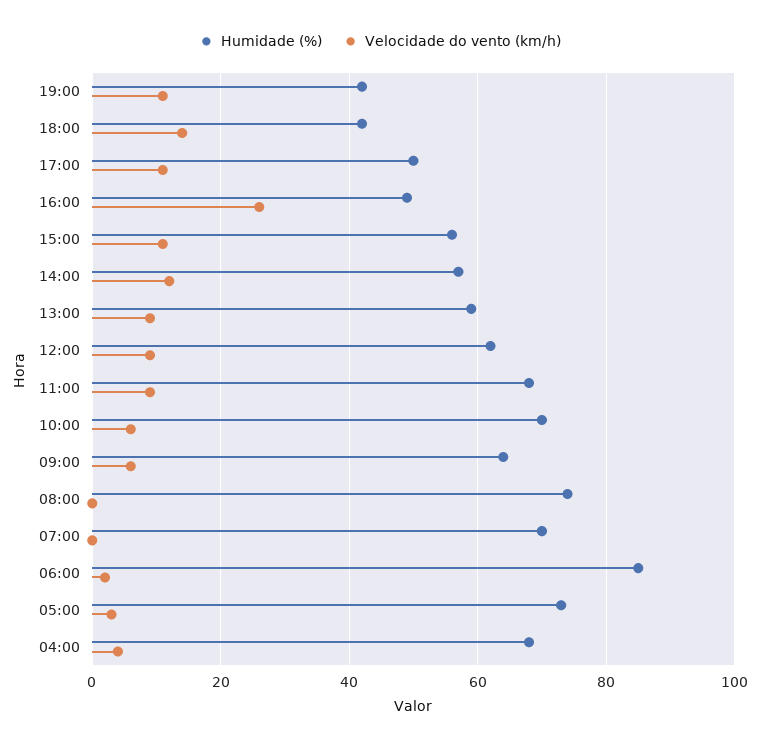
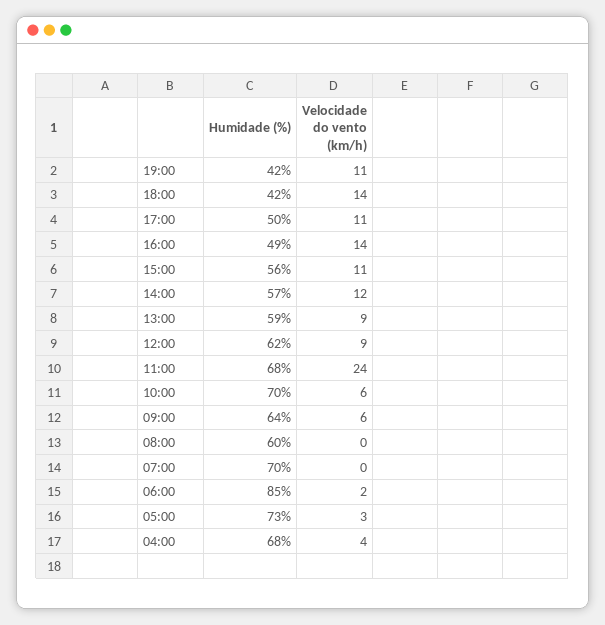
  {
    "Humidade (%)": {
      "19:00": 42,
      "18:00": 42,
      "17:00": 50,
      "16:00": 49,
      "15:00": 56,
      "14:00": 57,
      "13:00": 59,
      "12:00": 62,
      "11:00": 68,
      "10:00": 70,
      "09:00": 64,
-     "08:00": 75,
+     "08:00": 60,
      "07:00": 70,
      "06:00": 85,
      "05:00": 73,
      "04:00": 68
    },
    "Velocidade do vento (km/h)": {
      "19:00": 11,
      "18:00": 14,
      "17:00": 11,
-     "16:00": 25,
+     "16:00": 14,
      "15:00": 11,
      "14:00": 12,
      "13:00": 9,
      "12:00": 9,
-     "11:00": 10,
+     "11:00": 24,
      "10:00": 6,
      "09:00": 6,
      "08:00": 0,
      "07:00": 0,
      "06:00": 2,
      "05:00": 3,
      "04:00": 4
    }
  }

